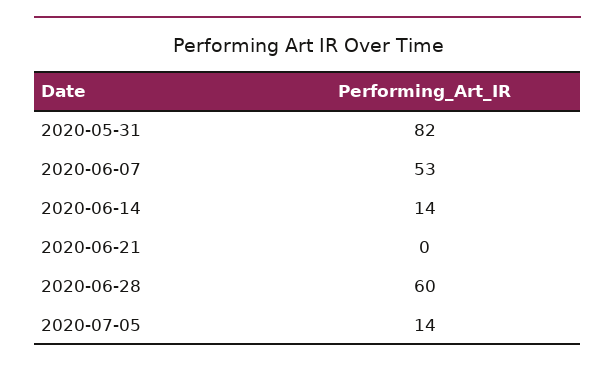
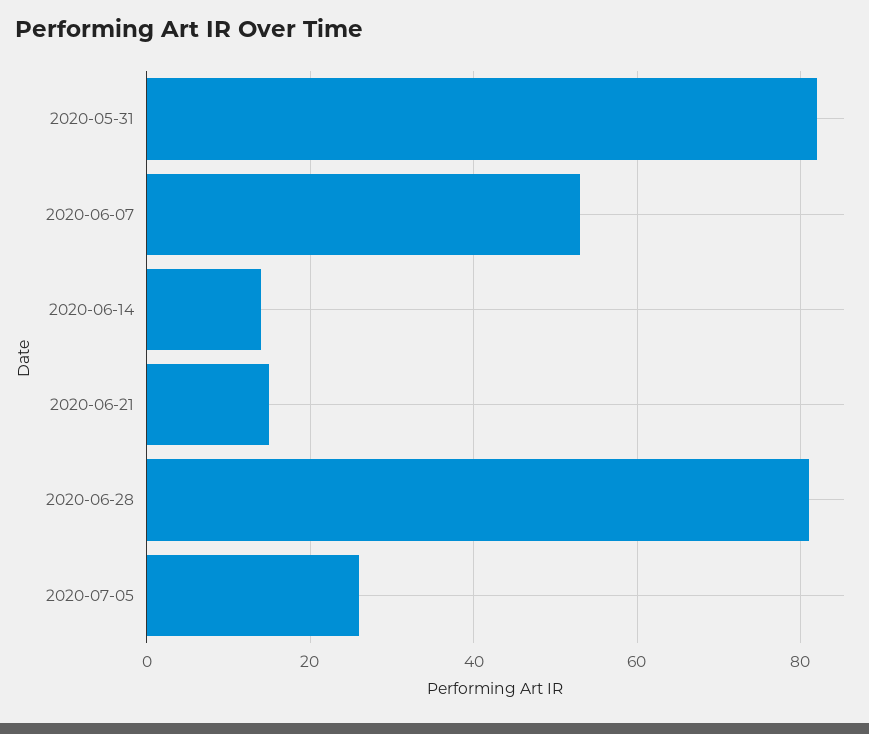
  {
    "2020-05-31": 82,
    "2020-06-07": 53,
    "2020-06-14": 14,
-   "2020-06-21": 0,
+   "2020-06-21": 15,
-   "2020-06-28": 60,
+   "2020-06-28": 80,
-   "2020-07-05": 14
+   "2020-07-05": 25
  }

